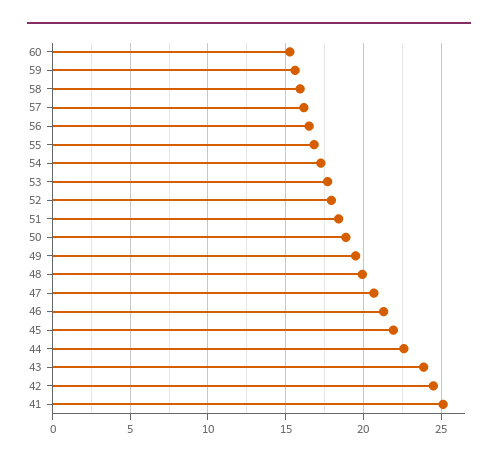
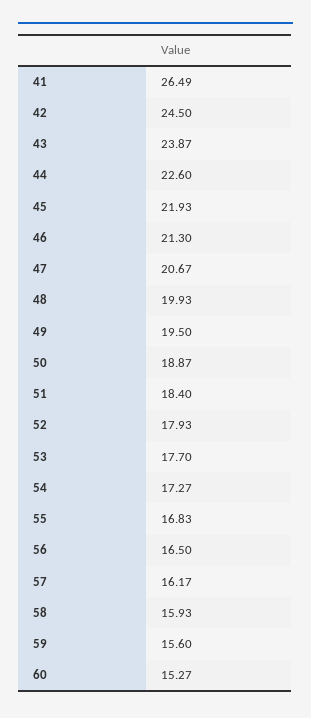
  {
    "60": 15.27,
    "59": 15.6,
    "58": 15.93,
    "57": 16.17,
    "56": 16.5,
    "55": 16.83,
    "54": 17.27,
    "53": 17.7,
    "52": 17.93,
    "51": 18.4,
    "50": 18.87,
    "49": 19.5,
    "48": 19.93,
    "47": 20.67,
    "46": 21.3,
    "45": 21.93,
    "44": 22.6,
    "43": 23.87,
    "42": 24.5,
-   "41": 25
+   "41": 26.49
  }

